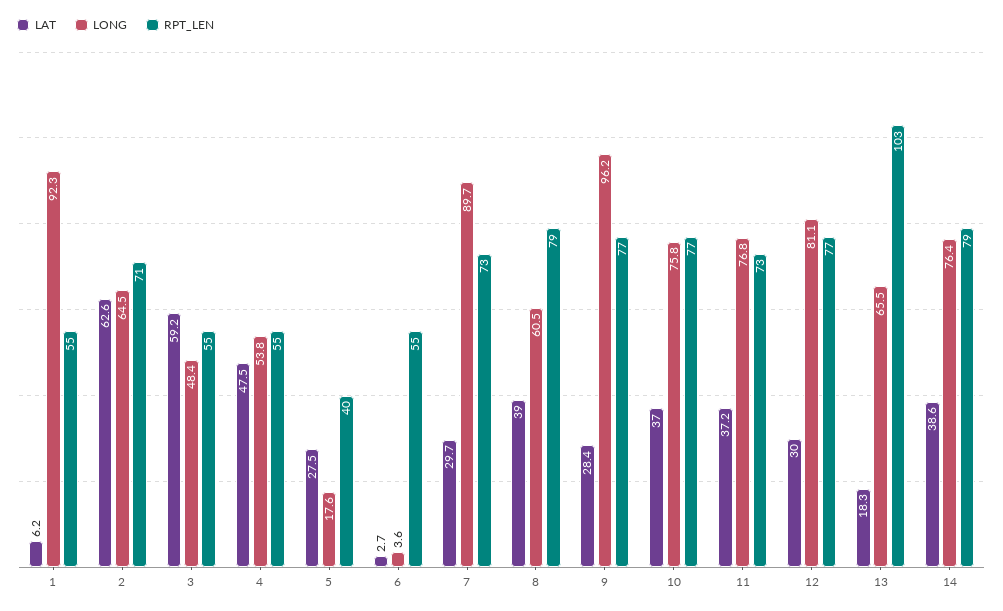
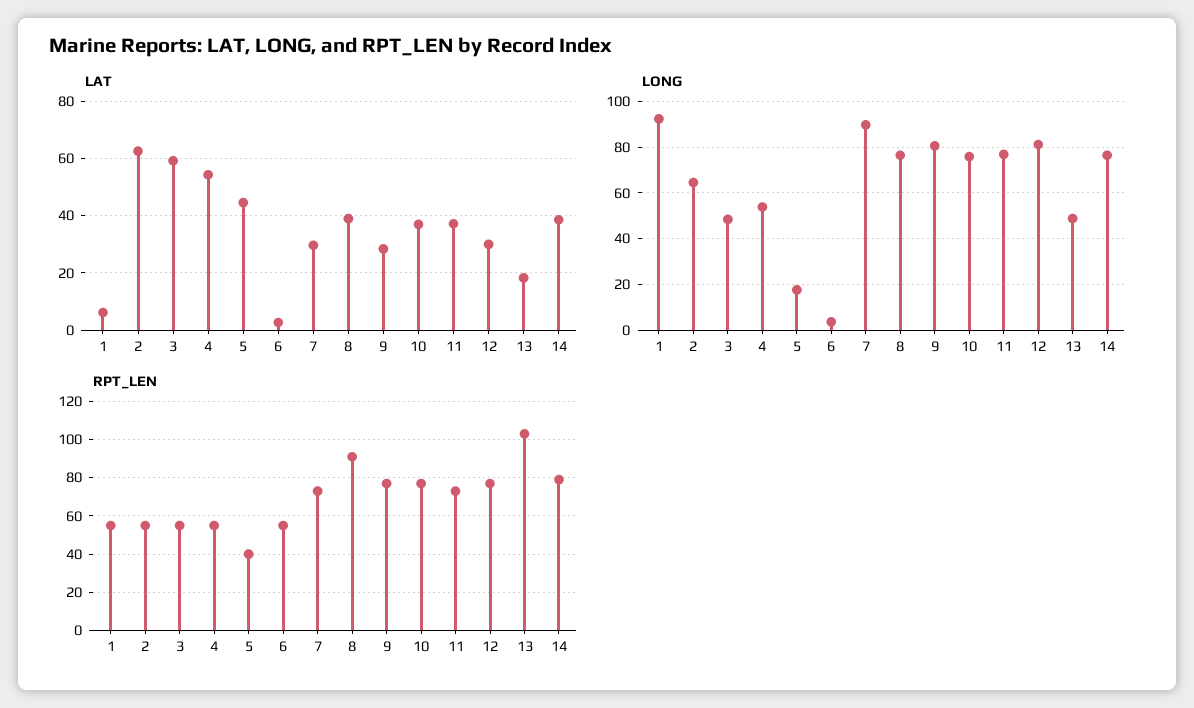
  {
    "LAT": {
      "1": 6.2,
      "2": 62.6,
      "3": 59.2,
-     "4": 47.5,
+     "4": 55,
-     "5": 27.5,
+     "5": 45,
      "6": 2.7,
      "7": 29.7,
      "8": 39,
      "9": 28.4,
      "10": 37,
      "11": 37.2,
      "12": 30,
      "13": 18.3,
      "14": 38.6
    },
    "LONG": {
      "1": 92.3,
      "2": 64.5,
      "3": 48.4,
      "4": 53.8,
      "5": 17.6,
      "6": 3.6,
      "7": 89.7,
-     "8": 60.5,
+     "8": 75,
-     "9": 96.2,
+     "9": 80,
      "10": 75.8,
      "11": 76.8,
      "12": 81.1,
-     "13": 65.5,
+     "13": 50,
      "14": 76.4
    },
    "RPT_LEN": {
      "1": 55,
-     "2": 71,
+     "2": 55,
      "3": 55,
      "4": 55,
      "5": 40,
      "6": 55,
      "7": 73,
-     "8": 79,
+     "8": 90,
      "9": 77,
      "10": 77,
      "11": 73,
      "12": 77,
      "13": 103,
      "14": 79
    }
  }

